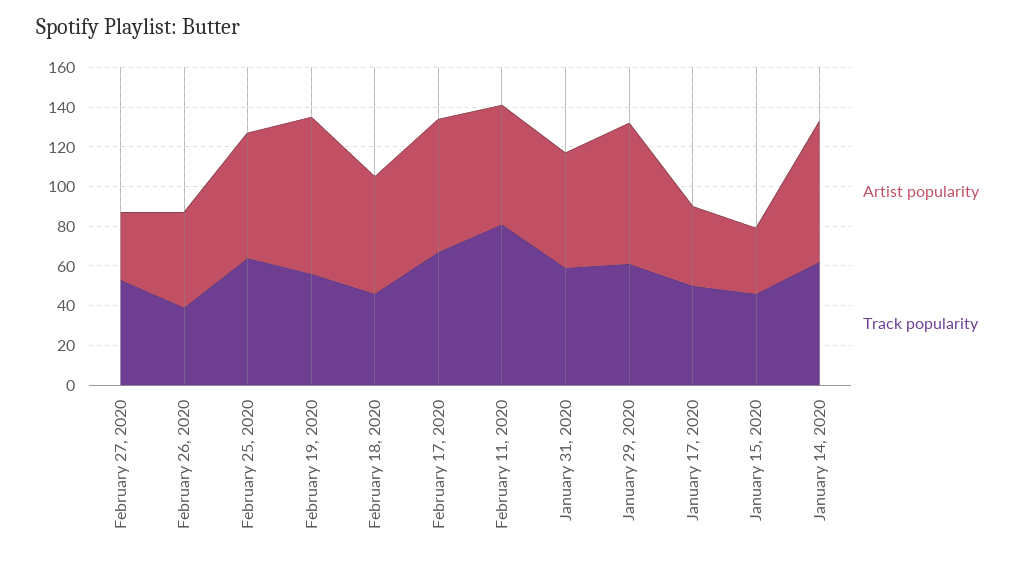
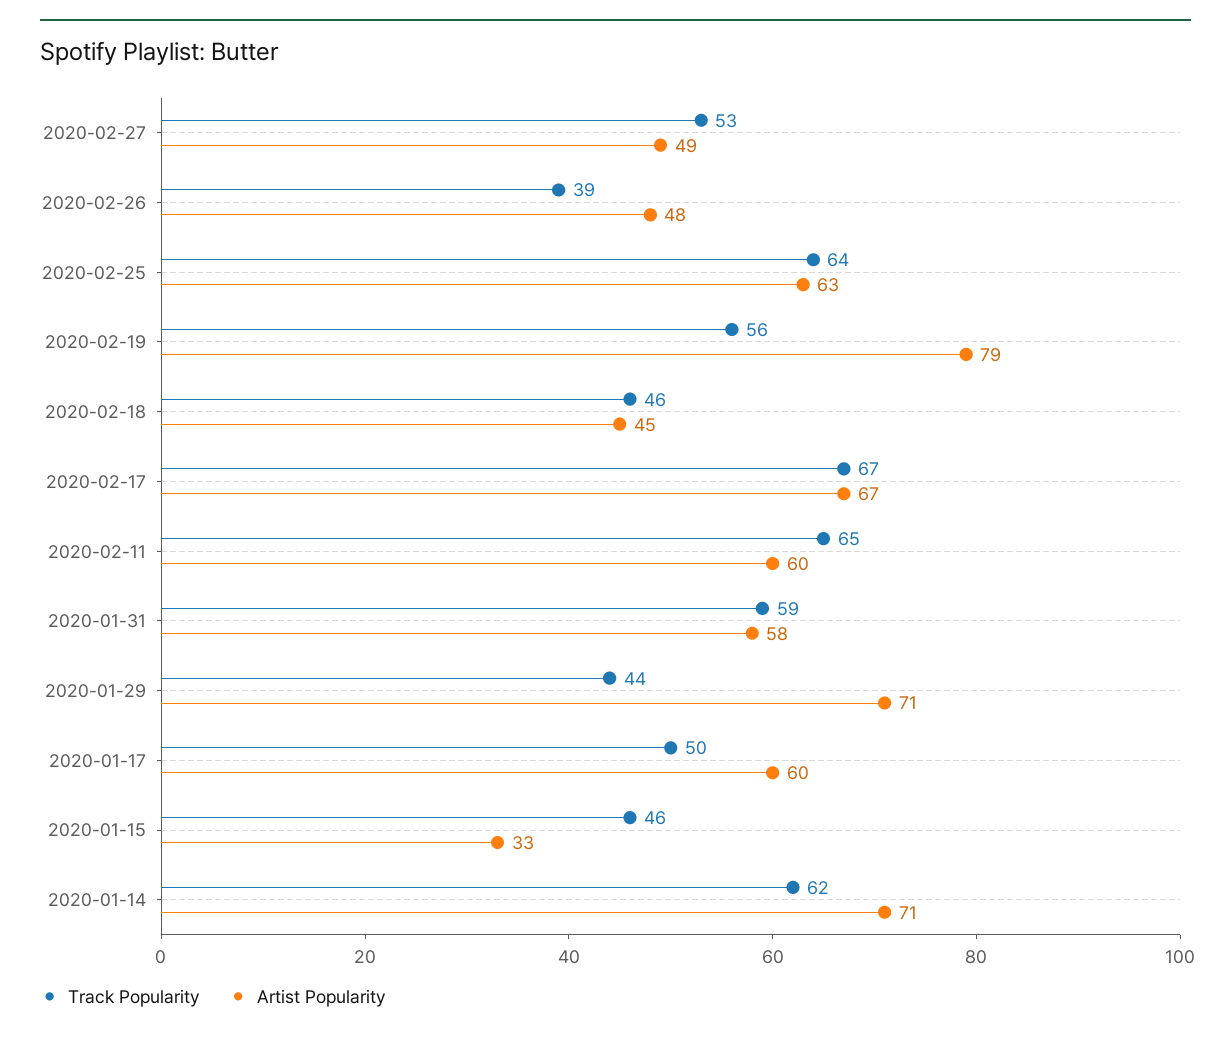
  {
    "Artist popularity": {
-     "February 27, 2020": 35,
+     "February 27, 2020": 49,
      "February 26, 2020": 48,
      "February 25, 2020": 63,
      "February 19, 2020": 79,
-     "February 18, 2020": 60,
+     "February 18, 2020": 45,
      "February 17, 2020": 67,
      "February 11, 2020": 60,
      "January 31, 2020": 58,
      "January 29, 2020": 71,
-     "January 17, 2020": 40,
+     "January 17, 2020": 60,
      "January 15, 2020": 33,
      "January 14, 2020": 71
    },
    "Track popularity": {
      "February 27, 2020": 53,
      "February 26, 2020": 39,
      "February 25, 2020": 64,
      "February 19, 2020": 56,
      "February 18, 2020": 46,
      "February 17, 2020": 67,
-     "February 11, 2020": 80,
+     "February 11, 2020": 65,
      "January 31, 2020": 59,
-     "January 29, 2020": 60,
+     "January 29, 2020": 44,
      "January 17, 2020": 50,
      "January 15, 2020": 46,
      "January 14, 2020": 62
    }
  }

